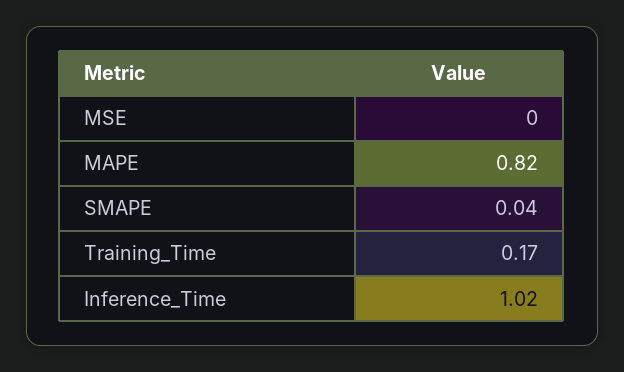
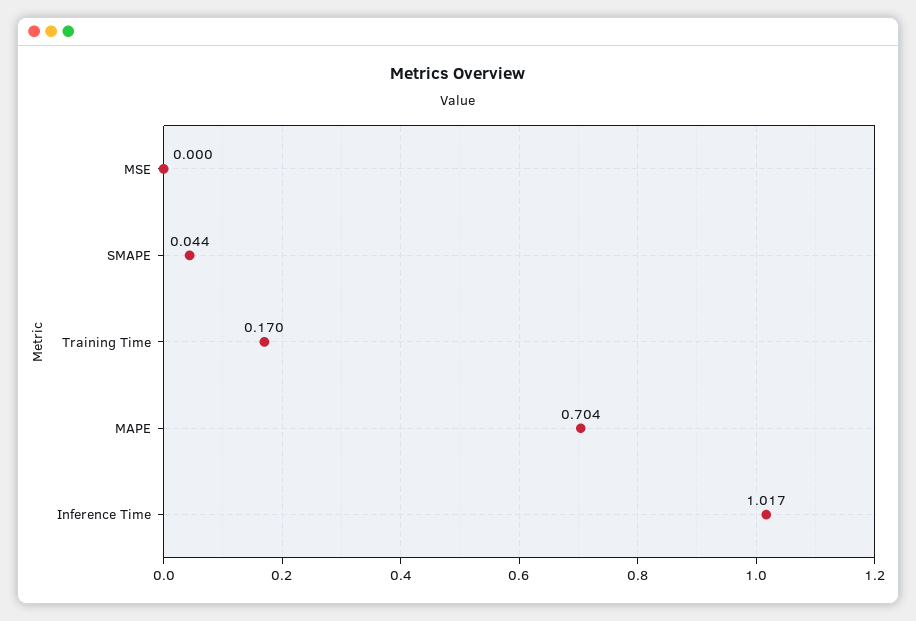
  {
    "MSE": 0,
-   "MAPE": 0.82,
+   "MAPE": 0.704,
    "SMAPE": 0.044,
    "Training_Time": 0.17,
    "Inference_Time": 1.017
  }

